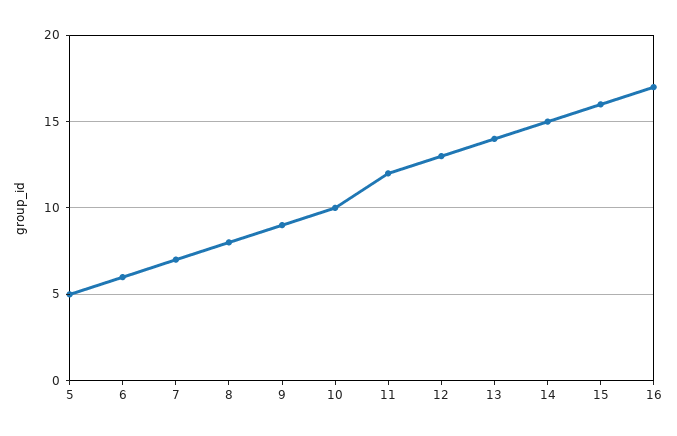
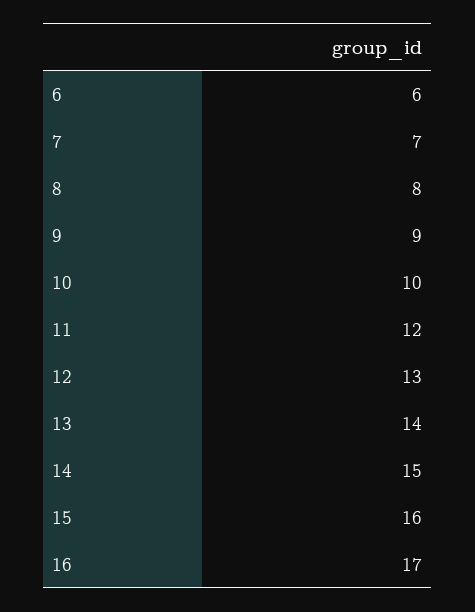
  {
-   "5": 5,
    "6": 6,
    "7": 7,
    "8": 8,
    "9": 9,
    "10": 10,
    "11": 12,
    "12": 13,
    "13": 14,
    "14": 15,
    "15": 16,
    "16": 17
  }

